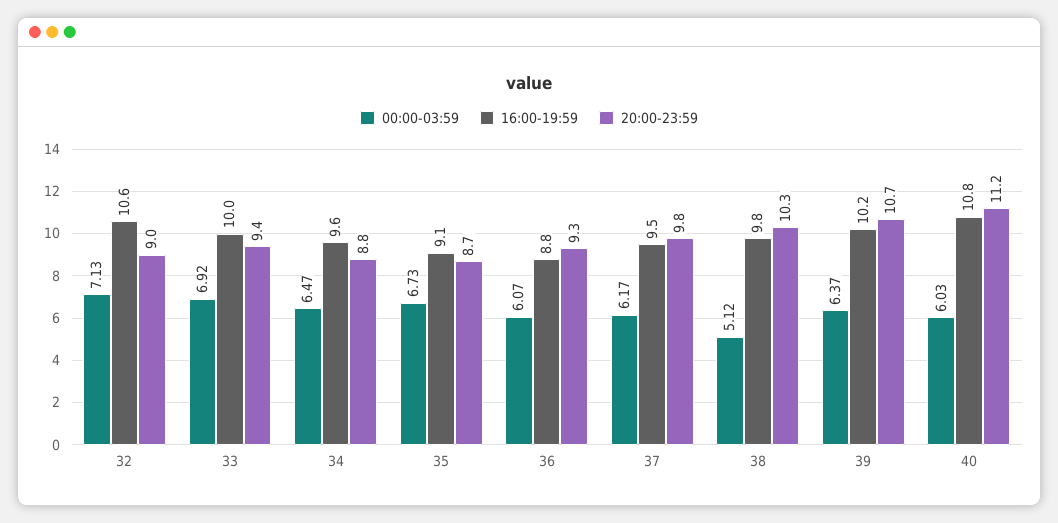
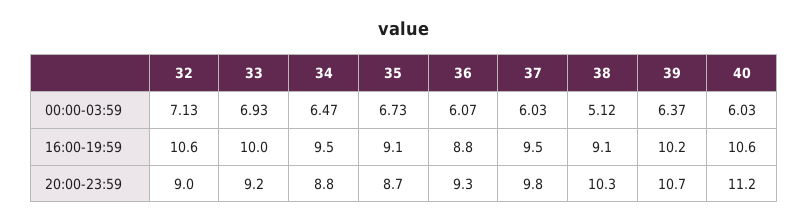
  {
    "00:00-03:59": {
      "32": 7.13,
-     "33": 6.92,
+     "33": 6.93,
      "34": 6.47,
      "35": 6.73,
      "36": 6.07,
-     "37": 6.17,
+     "37": 6.03,
      "38": 5.12,
      "39": 6.37,
      "40": 6.03
    },
    "16:00-19:59": {
      "32": 10.6,
      "33": 10,
-     "34": 9.6,
+     "34": 9.5,
      "35": 9.1,
      "36": 8.8,
      "37": 9.5,
-     "38": 9.8,
+     "38": 9.1,
      "39": 10.2,
-     "40": 10.8
+     "40": 10.6
    },
    "20:00-23:59": {
      "32": 9,
-     "33": 9.4,
+     "33": 9.2,
      "34": 8.8,
      "35": 8.7,
      "36": 9.3,
      "37": 9.8,
      "38": 10.3,
      "39": 10.7,
      "40": 11.2
    }
  }

